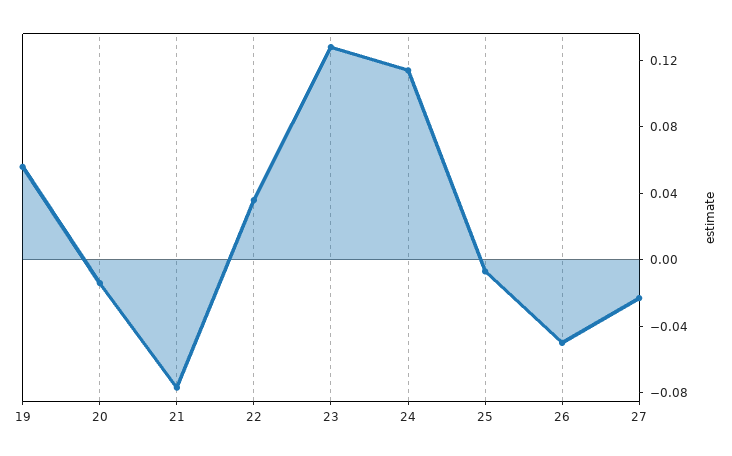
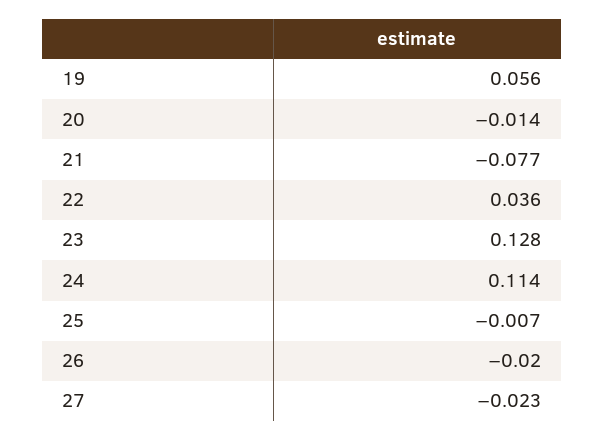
  {
    "19": 0.056,
    "20": -0.014,
    "21": -0.077,
    "22": 0.036,
    "23": 0.128,
    "24": 0.114,
    "25": -0.007,
-   "26": -0.05,
+   "26": -0.02,
    "27": -0.023
  }

